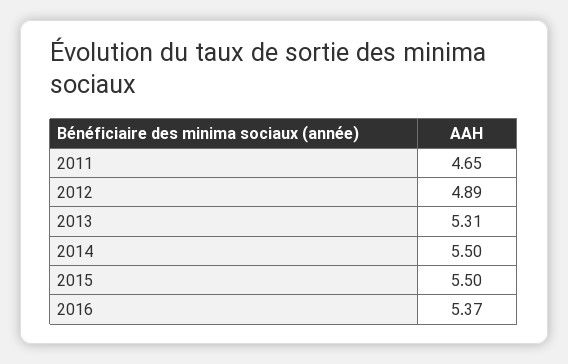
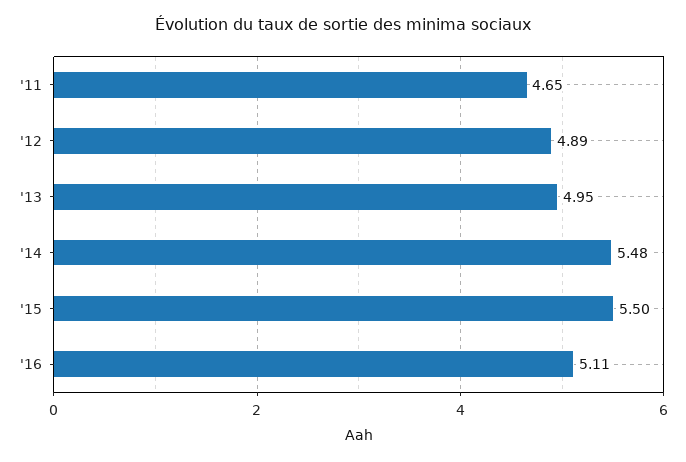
  {
    "2011": 4.65,
    "2012": 4.89,
-   "2013": 5.31,
+   "2013": 4.95,
-   "2014": 5.5,
+   "2014": 5.48,
    "2015": 5.5,
-   "2016": 5.37
+   "2016": 5.11
  }

